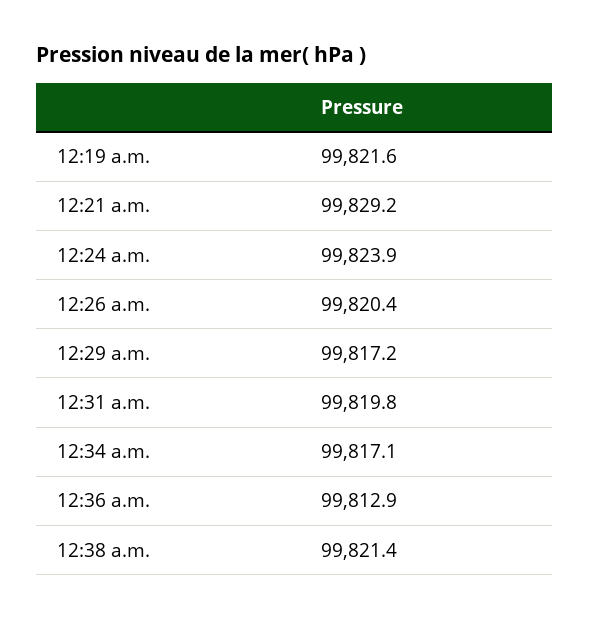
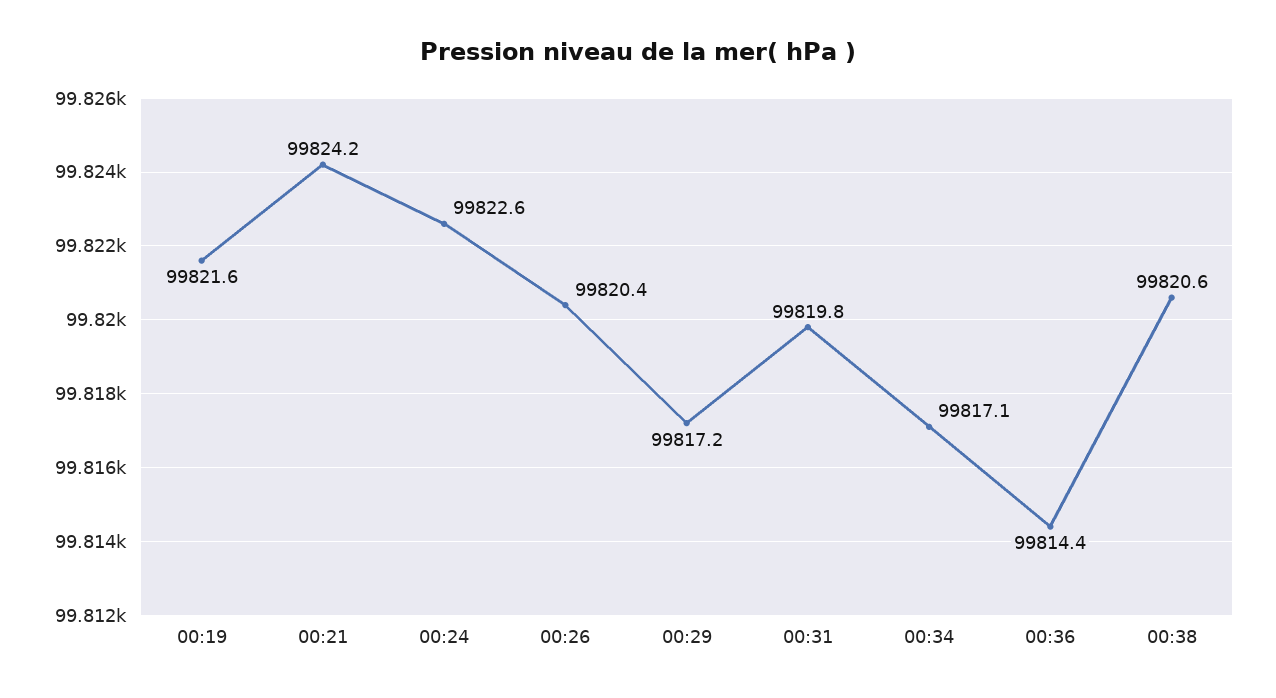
  {
    "12:19 a.m.": 99821.6,
-   "12:21 a.m.": 99829.2,
+   "12:21 a.m.": 99824.2,
-   "12:24 a.m.": 99823.9,
+   "12:24 a.m.": 99822.6,
    "12:26 a.m.": 99820.4,
    "12:29 a.m.": 99817.2,
    "12:31 a.m.": 99819.8,
    "12:34 a.m.": 99817.1,
-   "12:36 a.m.": 99812.9,
+   "12:36 a.m.": 99814.4,
-   "12:38 a.m.": 99821.4
+   "12:38 a.m.": 99820.6
  }

